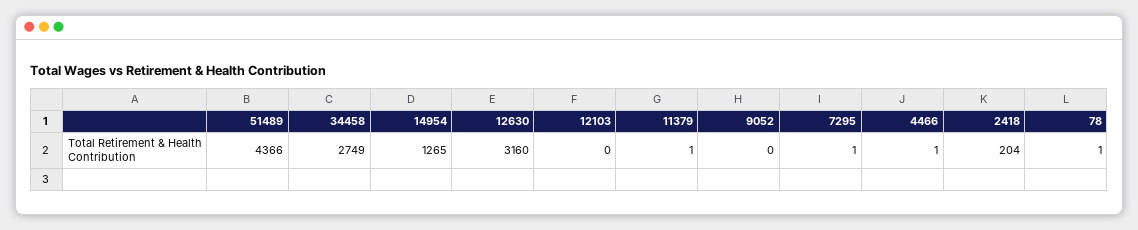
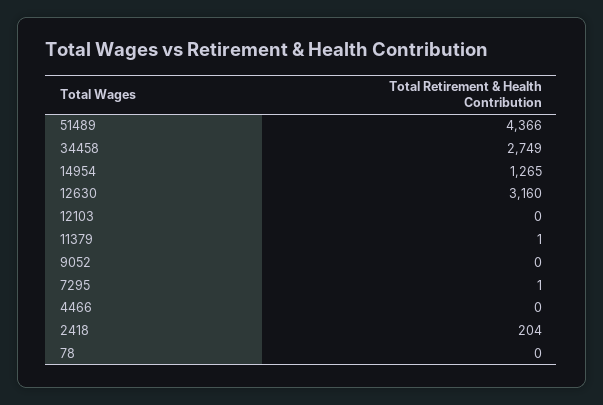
  {
    "51489": 4366,
    "34458": 2749,
    "14954": 1265,
    "12630": 3160,
    "12103": 0,
    "11379": 1,
    "9052": 0,
    "7295": 1,
-   "4466": 1,
+   "4466": 0,
    "2418": 204,
-   "78": 1
+   "78": 0
  }

